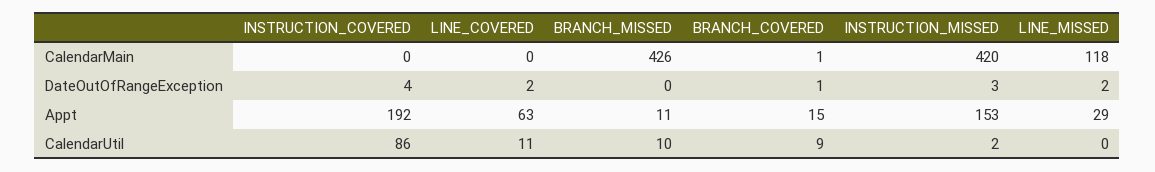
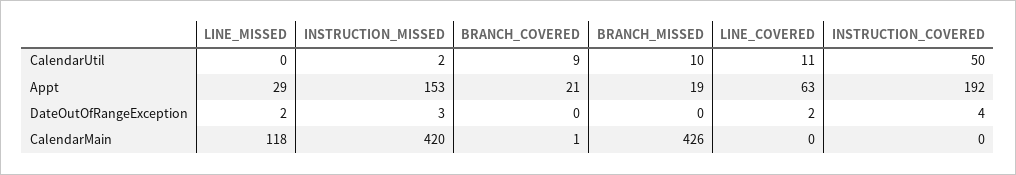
  {
    "INSTRUCTION_COVERED": {
      "CalendarMain": 0,
      "DateOutOfRangeException": 4,
      "Appt": 192,
-     "CalendarUtil": 86
+     "CalendarUtil": 50
    },
    "LINE_COVERED": {
      "CalendarMain": 0,
      "DateOutOfRangeException": 2,
      "Appt": 63,
      "CalendarUtil": 11
    },
    "BRANCH_MISSED": {
      "CalendarMain": 426,
      "DateOutOfRangeException": 0,
-     "Appt": 11,
+     "Appt": 19,
      "CalendarUtil": 10
    },
    "BRANCH_COVERED": {
      "CalendarMain": 1,
-     "DateOutOfRangeException": 1,
+     "DateOutOfRangeException": 0,
-     "Appt": 15,
+     "Appt": 21,
      "CalendarUtil": 9
    },
    "INSTRUCTION_MISSED": {
      "CalendarMain": 420,
      "DateOutOfRangeException": 3,
      "Appt": 153,
      "CalendarUtil": 2
    },
    "LINE_MISSED": {
      "CalendarMain": 118,
      "DateOutOfRangeException": 2,
      "Appt": 29,
      "CalendarUtil": 0
    }
  }

